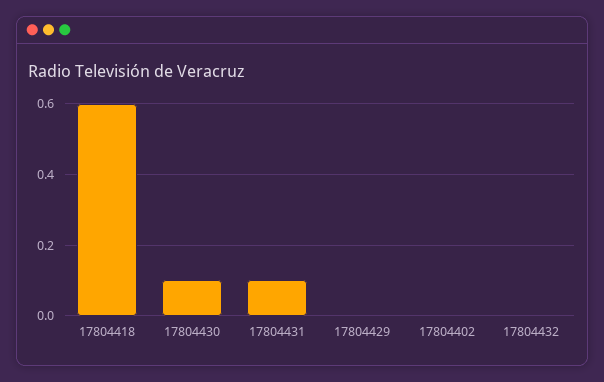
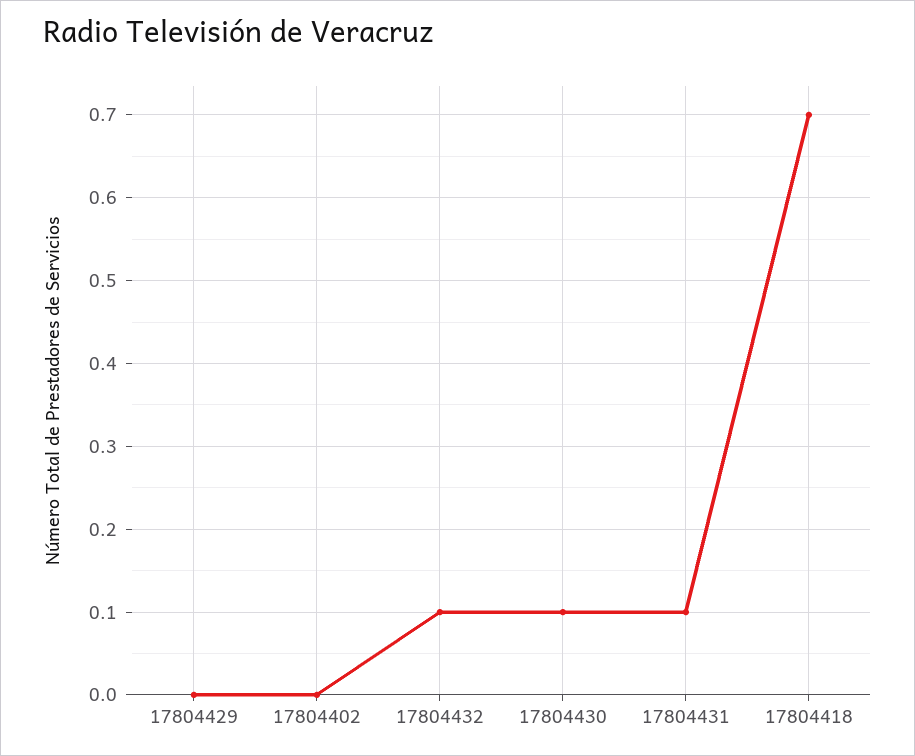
  {
-   "17804418": 0.6,
+   "17804418": 0.7,
    "17804430": 0.1,
    "17804431": 0.1,
    "17804429": 0,
    "17804402": 0,
-   "17804432": 0
+   "17804432": 0.1
  }

